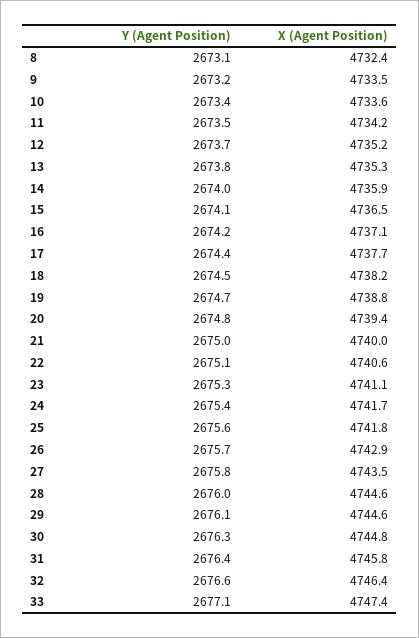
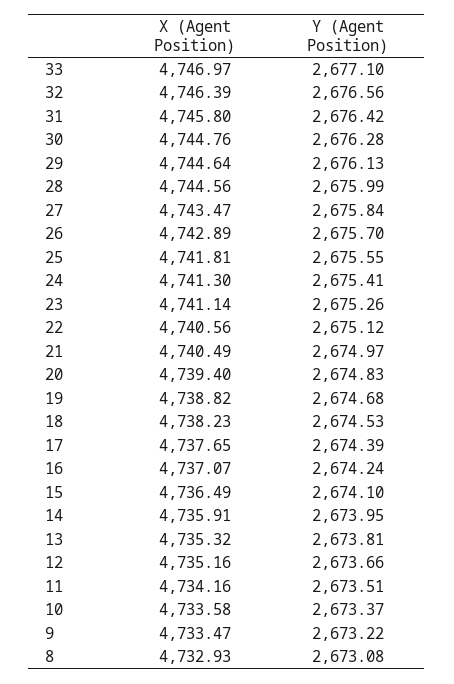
  {
    "Y (Agent Position)": {
      "8": 2673.08,
      "9": 2673.22,
      "10": 2673.37,
      "11": 2673.51,
      "12": 2673.66,
      "13": 2673.81,
      "14": 2673.95,
      "15": 2674.1,
      "16": 2674.24,
      "17": 2674.39,
      "18": 2674.53,
      "19": 2674.68,
      "20": 2674.83,
      "21": 2674.97,
      "22": 2675.12,
      "23": 2675.26,
      "24": 2675.41,
      "25": 2675.55,
      "26": 2675.7,
      "27": 2675.84,
      "28": 2675.99,
      "29": 2676.13,
      "30": 2676.28,
      "31": 2676.42,
      "32": 2676.56,
      "33": 2677.1
    },
    "X (Agent Position)": {
-     "8": 4732.4,
+     "8": 4732.93,
      "9": 4733.47,
      "10": 4733.58,
      "11": 4734.16,
      "12": 4735.16,
      "13": 4735.32,
      "14": 4735.91,
      "15": 4736.49,
      "16": 4737.07,
      "17": 4737.65,
      "18": 4738.23,
      "19": 4738.82,
      "20": 4739.4,
-     "21": 4740,
+     "21": 4740.49,
      "22": 4740.56,
      "23": 4741.14,
-     "24": 4741.7,
+     "24": 4741.3,
      "25": 4741.81,
      "26": 4742.89,
      "27": 4743.47,
      "28": 4744.56,
      "29": 4744.64,
      "30": 4744.76,
      "31": 4745.8,
      "32": 4746.39,
-     "33": 4747.4
+     "33": 4746.97
    }
  }

